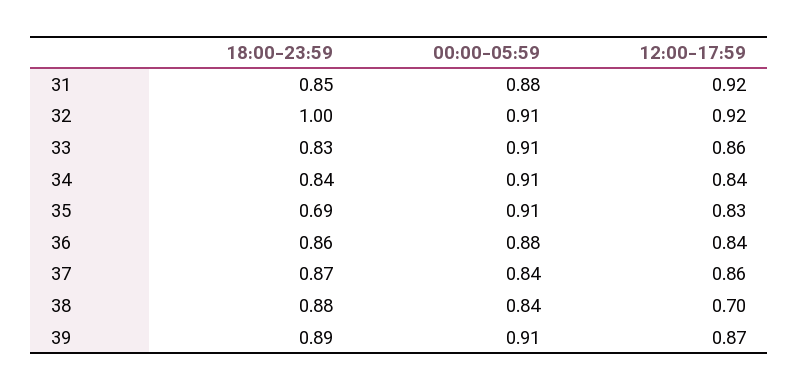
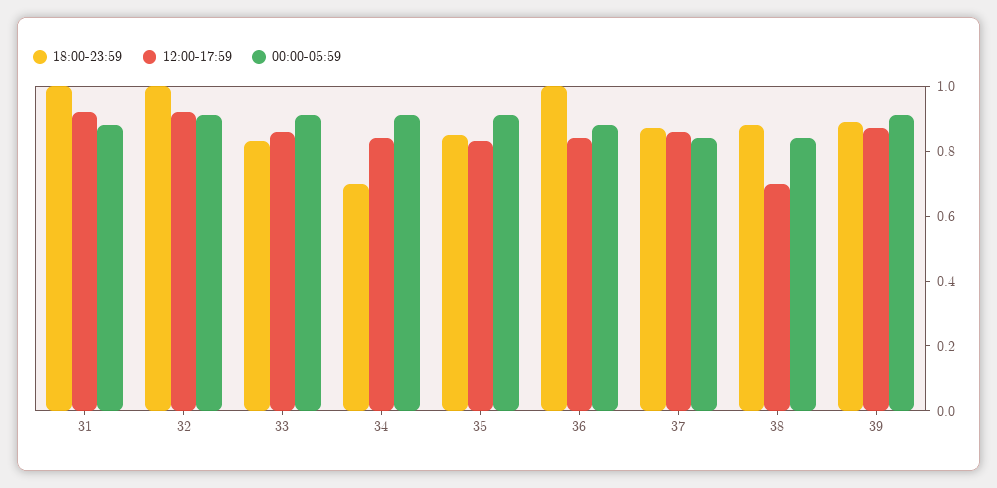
  {
    "18:00-23:59": {
-     "31": 0.85,
+     "31": 1,
      "32": 1,
      "33": 0.83,
-     "34": 0.84,
+     "34": 0.7,
-     "35": 0.69,
+     "35": 0.85,
-     "36": 0.86,
+     "36": 1,
      "37": 0.87,
      "38": 0.88,
      "39": 0.89
    },
    "00:00-05:59": {
      "31": 0.88,
      "32": 0.91,
      "33": 0.91,
      "34": 0.91,
      "35": 0.91,
      "36": 0.88,
      "37": 0.84,
      "38": 0.84,
      "39": 0.91
    },
    "12:00-17:59": {
      "31": 0.92,
      "32": 0.92,
      "33": 0.86,
      "34": 0.84,
      "35": 0.83,
      "36": 0.84,
      "37": 0.86,
      "38": 0.7,
      "39": 0.87
    }
  }

